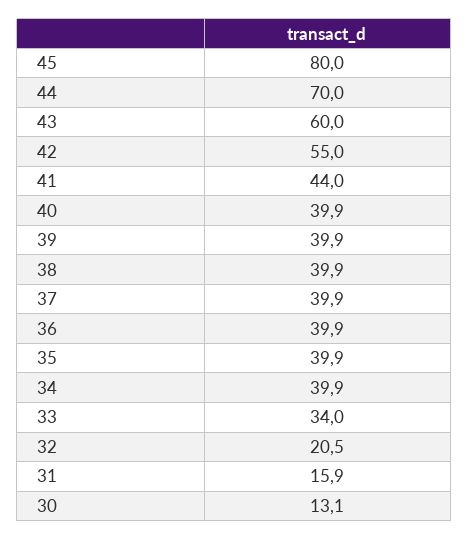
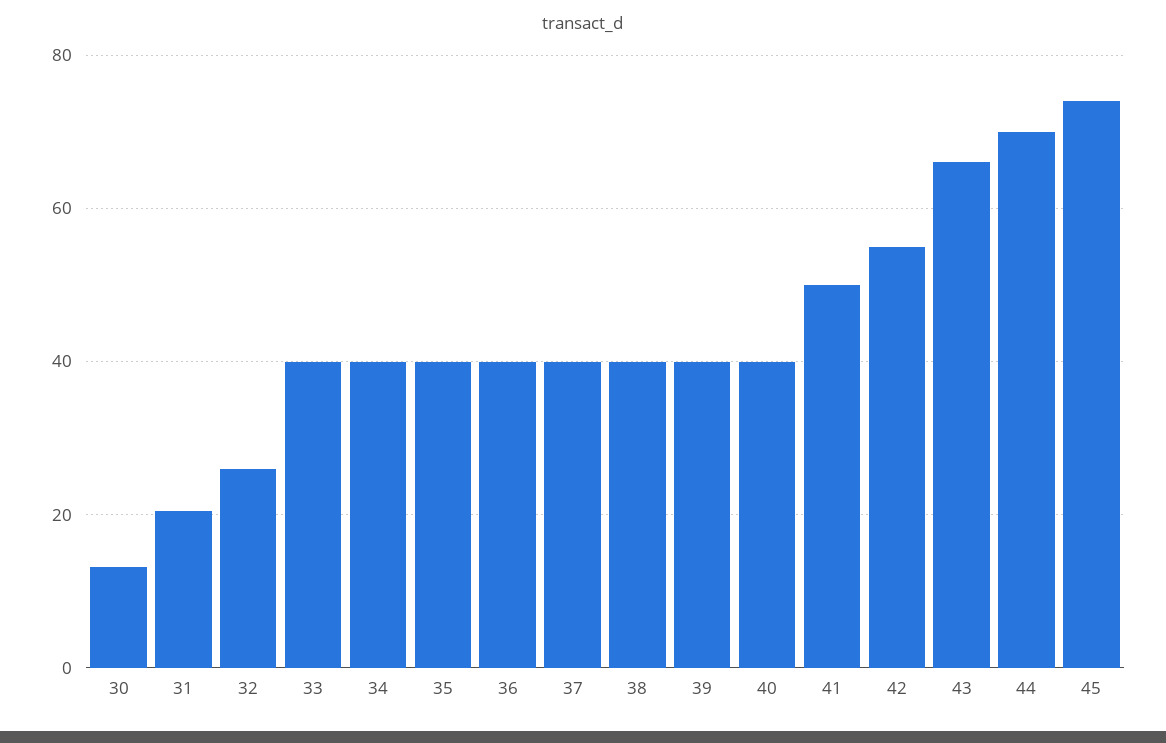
  {
-   "45": 80,
+   "45": 74,
    "44": 70,
-   "43": 60,
+   "43": 66,
    "42": 55,
-   "41": 44,
+   "41": 50,
    "40": 39.9,
    "39": 39.9,
    "38": 39.9,
    "37": 39.9,
    "36": 39.9,
    "35": 39.9,
    "34": 39.9,
-   "33": 34,
+   "33": 40,
-   "32": 20.5,
+   "32": 26,
-   "31": 15.9,
+   "31": 20,
    "30": 13.1
  }

